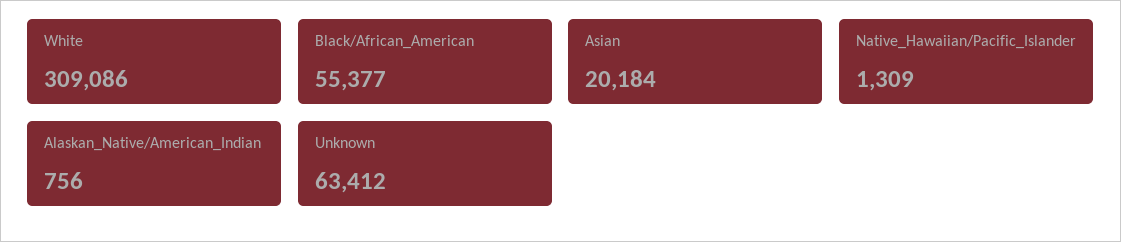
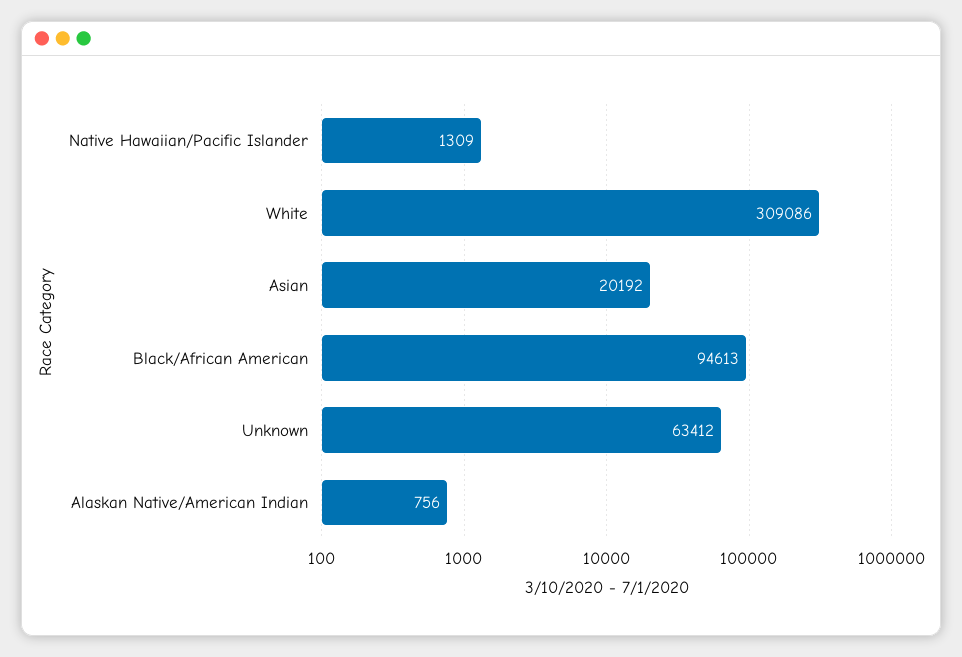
  {
    "White": 309086,
-   "Black/African_American": 55377,
+   "Black/African_American": 94613,
-   "Asian": 20184,
+   "Asian": 20192,
    "Native_Hawaiian/Pacific_Islander": 1309,
    "Alaskan_Native/American_Indian": 756,
    "Unknown": 63412
  }

